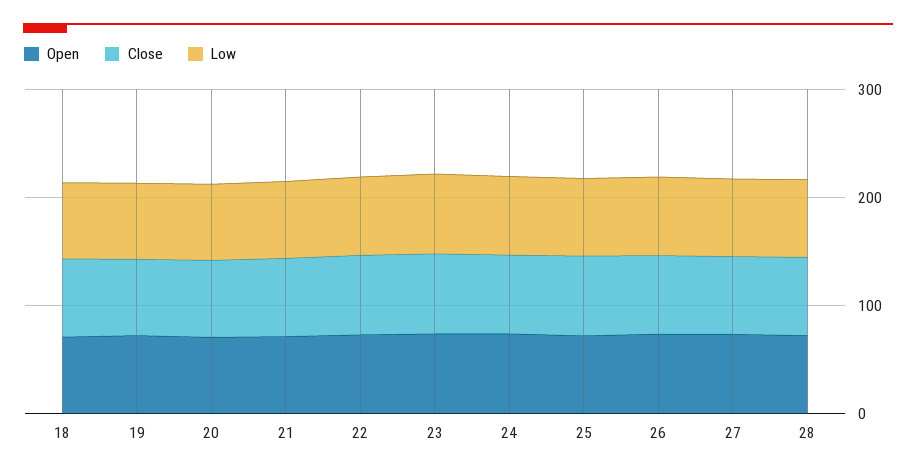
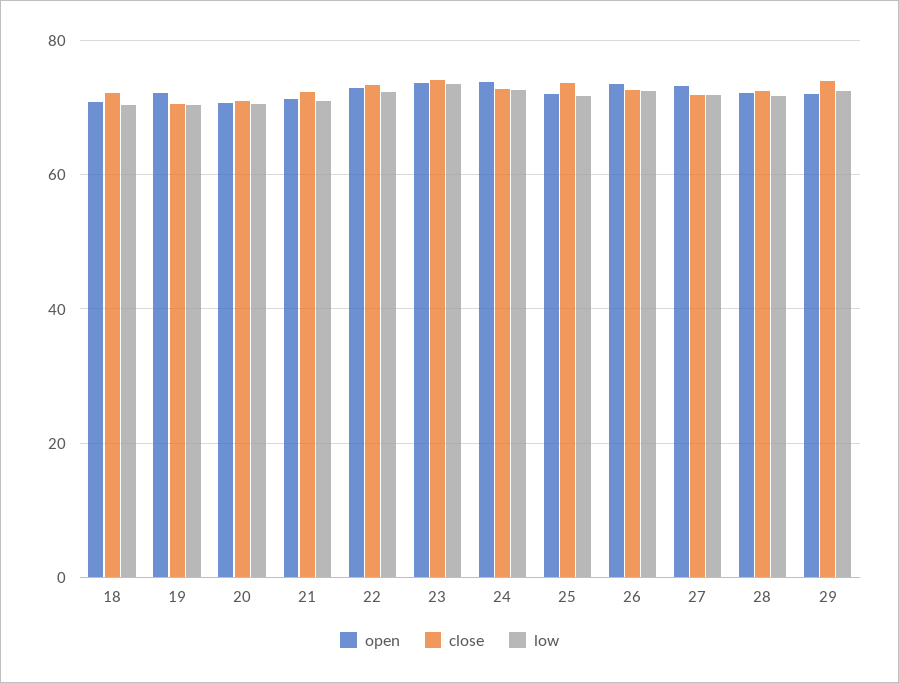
  {
    "Open": {
      "18": 70,
      "19": 72,
      "20": 70,
      "21": 72,
      "22": 74,
      "23": 74,
      "24": 74,
      "25": 72,
      "26": 74,
      "27": 74,
-     "28": 72
+     "28": 72,
+     "29": 72
    },
    "Close": {
      "18": 72,
      "19": 70,
      "20": 72,
      "21": 72,
      "22": 74,
      "23": 74,
      "24": 72,
      "25": 74,
      "26": 72,
      "27": 72,
-     "28": 72
+     "28": 72,
+     "29": 74
    },
    "Low": {
      "18": 70,
      "19": 70,
      "20": 70,
      "21": 72,
      "22": 72,
      "23": 74,
      "24": 72,
      "25": 72,
      "26": 72,
      "27": 72,
-     "28": 72
+     "28": 72,
+     "29": 72
    }
  }

